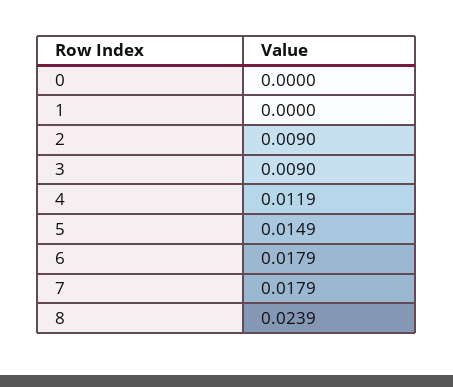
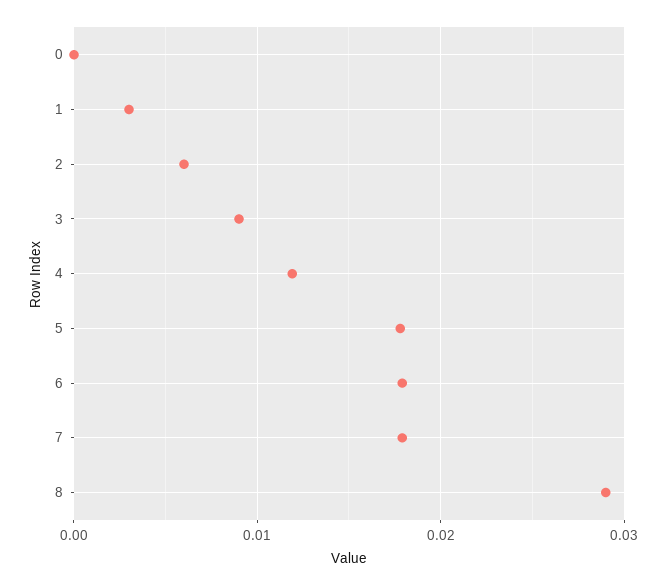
  {
    "0": 0,
-   "1": 0,
+   "1": 0.003,
-   "2": 0.009,
+   "2": 0.006,
    "3": 0.009,
    "4": 0.0119,
-   "5": 0.0149,
+   "5": 0.018,
    "6": 0.0179,
    "7": 0.0179,
-   "8": 0.0239
+   "8": 0.029
  }

